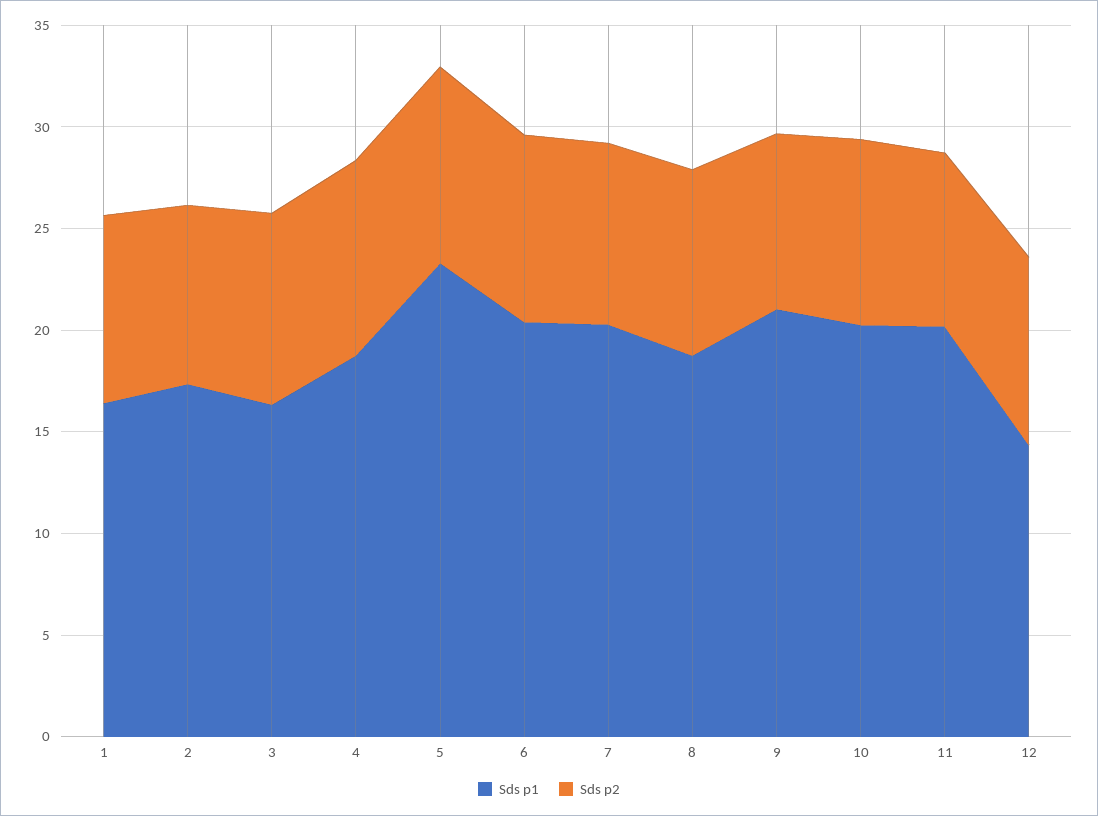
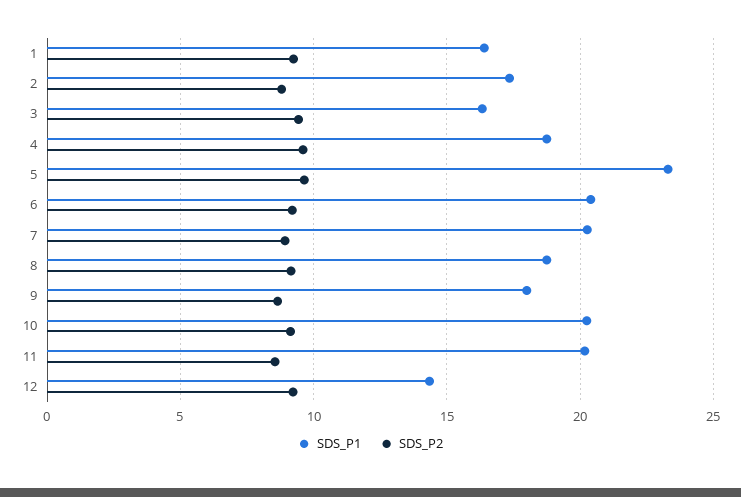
  {
    "Sds p1": {
      "1": 16.5,
      "2": 17.5,
      "3": 16.5,
      "4": 19,
      "5": 23.5,
      "6": 20.5,
      "7": 20.5,
      "8": 19,
-     "9": 21,
+     "9": 18,
      "10": 20.5,
      "11": 20,
      "12": 14.5
    },
    "Sds p2": {
      "1": 9.5,
      "2": 9,
      "3": 9.5,
      "4": 9.5,
      "5": 9.5,
      "6": 9,
      "7": 9,
      "8": 9,
      "9": 8.5,
      "10": 9,
      "11": 8.5,
      "12": 9
    }
  }

